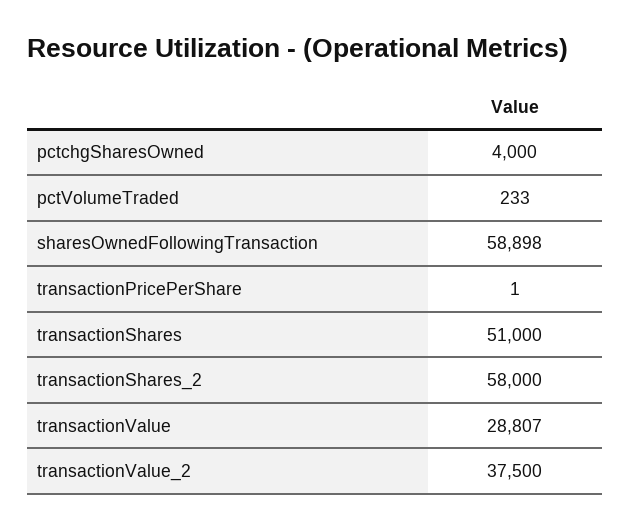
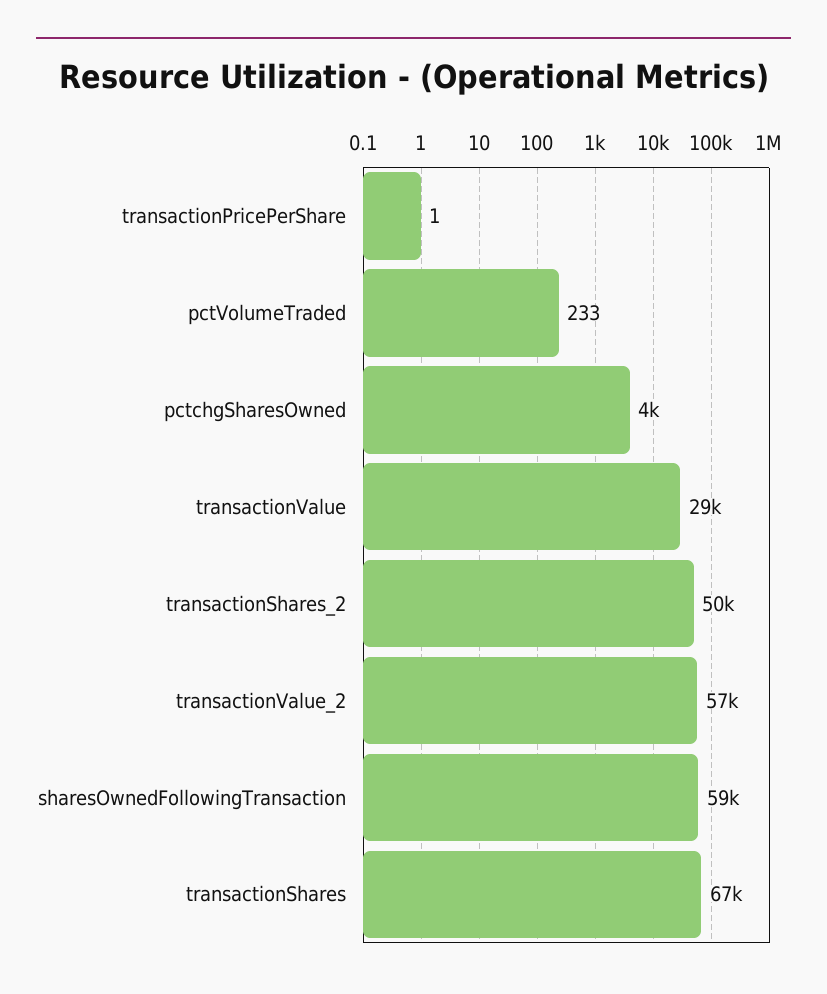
  {
    "pctchgSharesOwned": 4000,
    "pctVolumeTraded": 233,
    "sharesOwnedFollowingTransaction": 58898,
    "transactionPricePerShare": 1,
-   "transactionShares": 51000,
+   "transactionShares": 67000,
-   "transactionShares_2": 58000,
+   "transactionShares_2": 50000,
    "transactionValue": 28807,
-   "transactionValue_2": 37500
+   "transactionValue_2": 57000
  }

